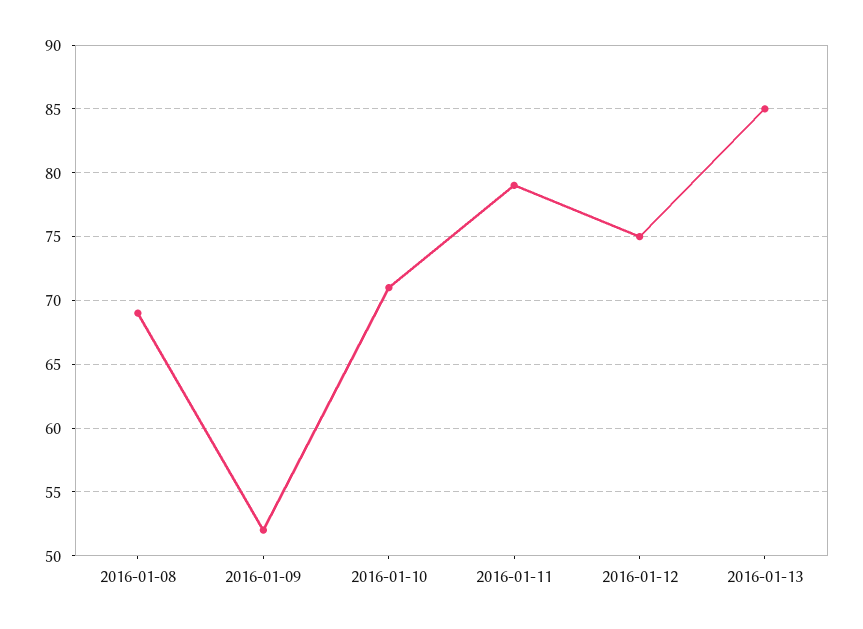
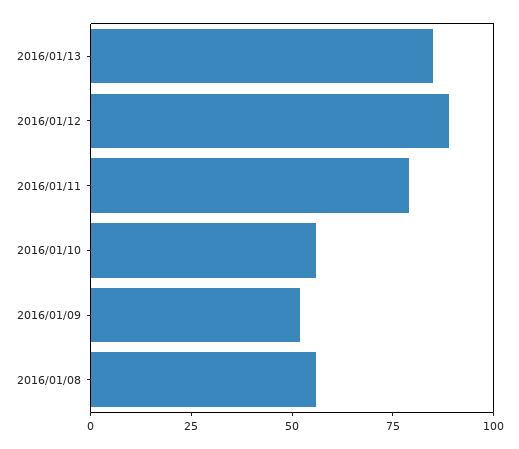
  {
-   "2016-01-08": 69,
+   "2016-01-08": 55,
    "2016-01-09": 52,
-   "2016-01-10": 71,
+   "2016-01-10": 55,
    "2016-01-11": 79,
-   "2016-01-12": 75,
+   "2016-01-12": 90,
    "2016-01-13": 85
  }

